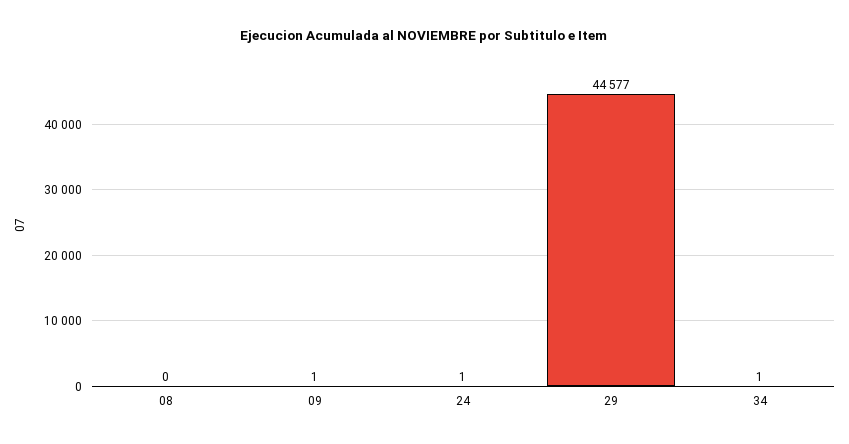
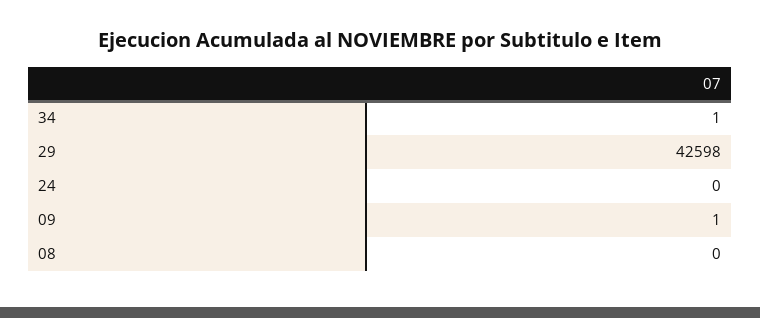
  {
    "08": 0,
    "09": 1,
-   "24": 1,
+   "24": 0,
-   "29": 44577,
+   "29": 42598,
    "34": 1
  }

